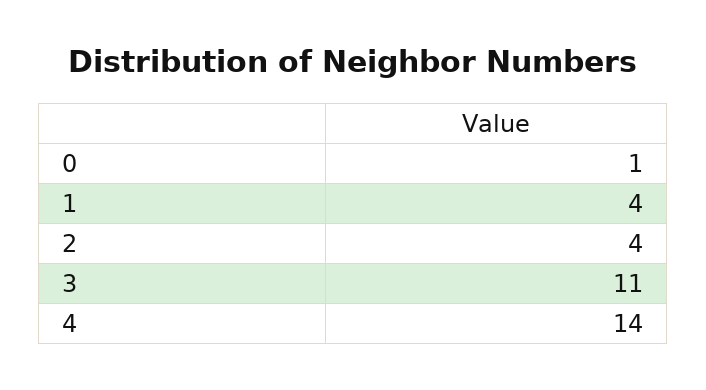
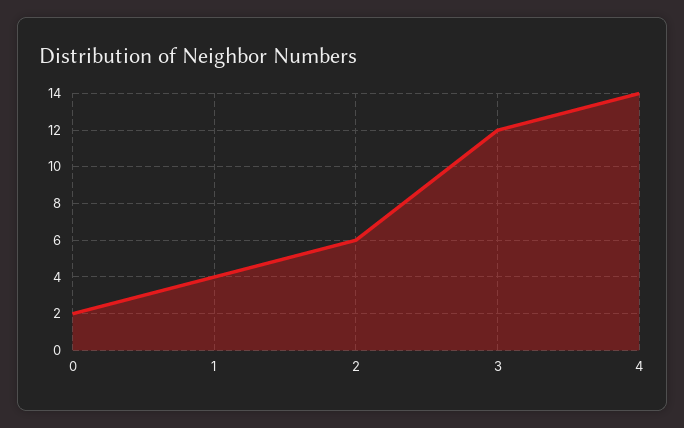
  {
-   "0": 1,
+   "0": 2,
    "1": 4,
-   "2": 4,
+   "2": 6,
-   "3": 11,
+   "3": 12,
    "4": 14
  }

